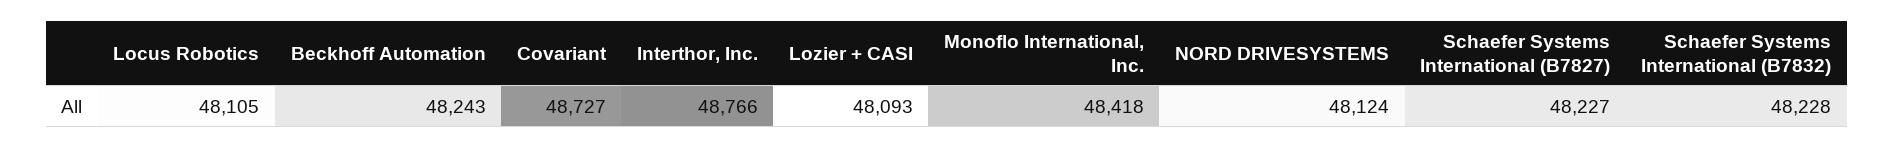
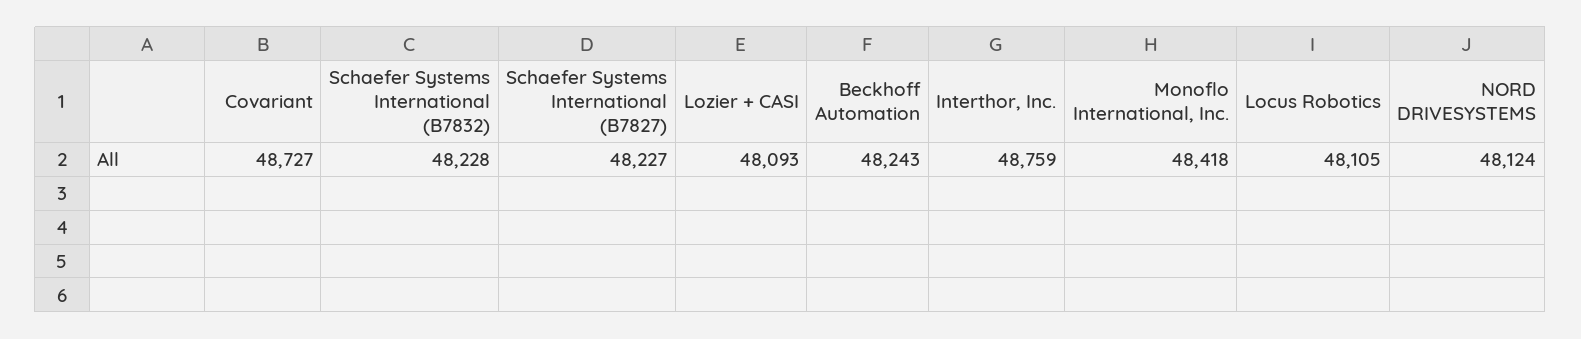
  {
    "Locus Robotics": 48105,
    "Beckhoff Automation": 48243,
    "Covariant": 48727,
-   "Interthor, Inc.": 48766,
+   "Interthor, Inc.": 48759,
    "Lozier + CASI": 48093,
    "Monoflo International, Inc.": 48418,
    "NORD DRIVESYSTEMS": 48124,
    "Schaefer Systems International (B7827)": 48227,
    "Schaefer Systems International (B7832)": 48228
  }

